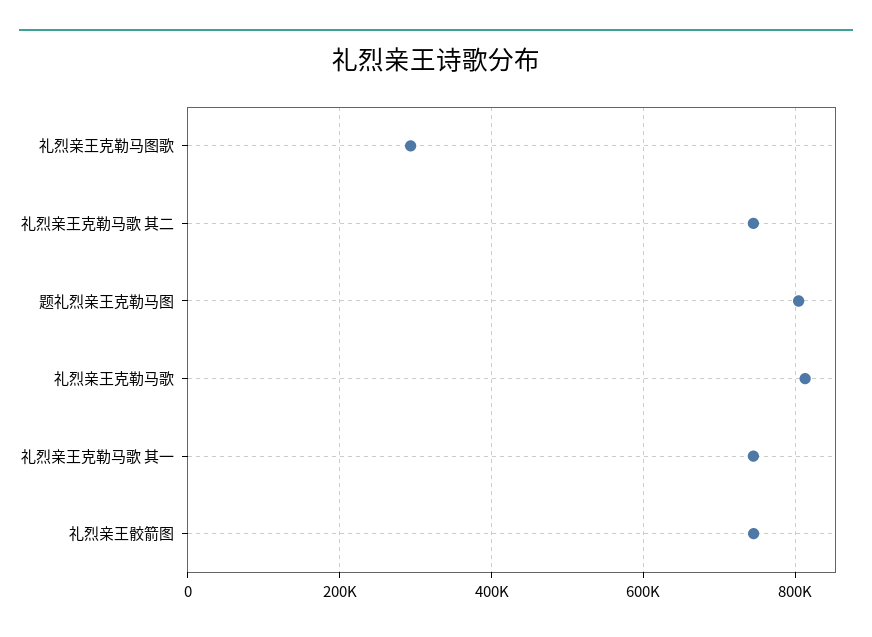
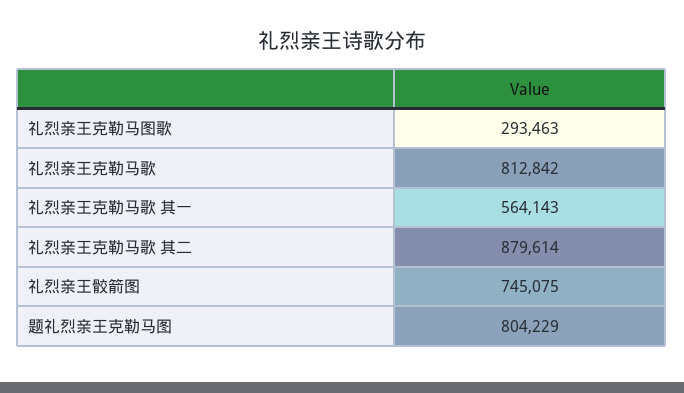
  {
    "礼烈亲王克勒马图歌": 293463,
-   "礼烈亲王克勒马歌 其二": 740000,
+   "礼烈亲王克勒马歌 其二": 879614,
    "题礼烈亲王克勒马图": 804229,
    "礼烈亲王克勒马歌": 812842,
-   "礼烈亲王克勒马歌 其一": 740000,
+   "礼烈亲王克勒马歌 其一": 564143,
    "礼烈亲王骹箭图": 745075
  }

